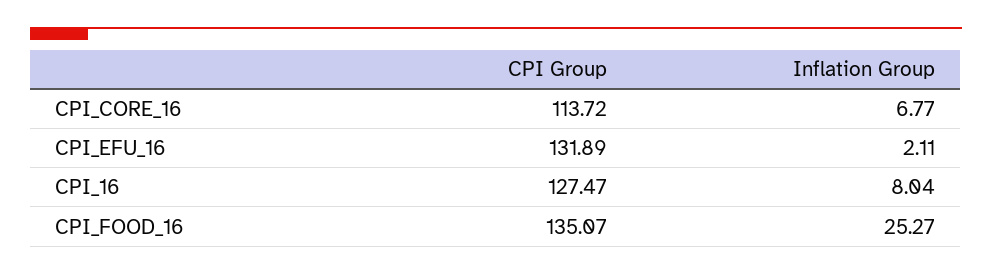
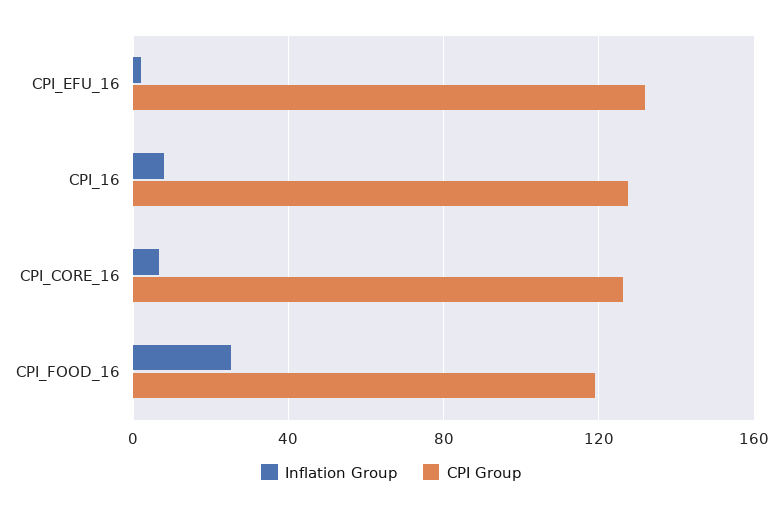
  {
    "CPI Group": {
-     "CPI_CORE_16": 113.72,
+     "CPI_CORE_16": 125,
      "CPI_EFU_16": 131.89,
      "CPI_16": 127.47,
-     "CPI_FOOD_16": 135.07
+     "CPI_FOOD_16": 120
    },
    "Inflation Group": {
      "CPI_CORE_16": 6.77,
      "CPI_EFU_16": 2.11,
      "CPI_16": 8.04,
      "CPI_FOOD_16": 25.27
    }
  }

